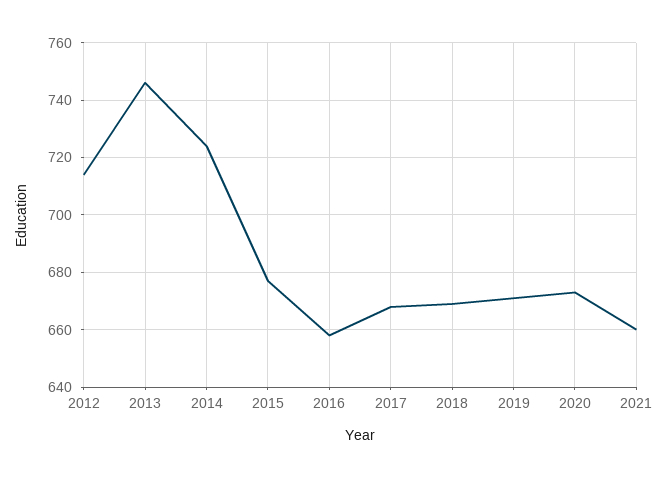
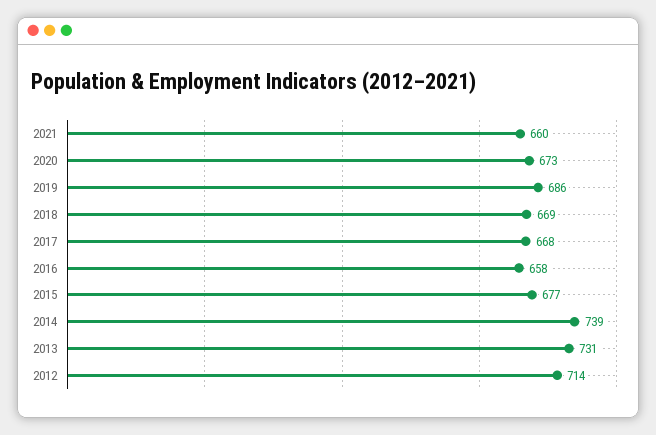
  {
    "2012": 714,
-   "2013": 745,
+   "2013": 731,
-   "2014": 725,
+   "2014": 739,
    "2015": 677,
    "2016": 658,
    "2017": 668,
    "2018": 669,
-   "2019": 670,
+   "2019": 686,
    "2020": 673,
    "2021": 660
  }

